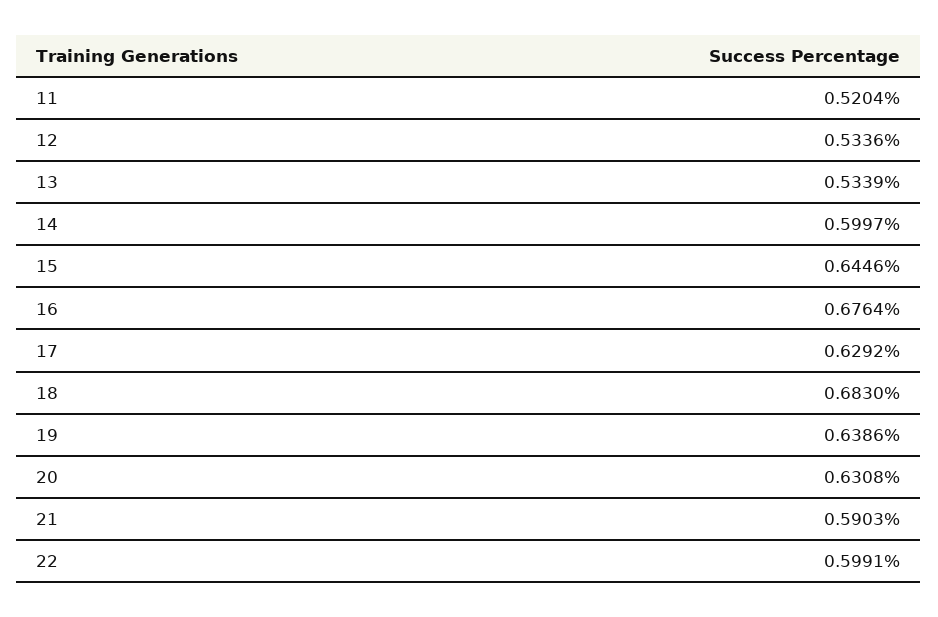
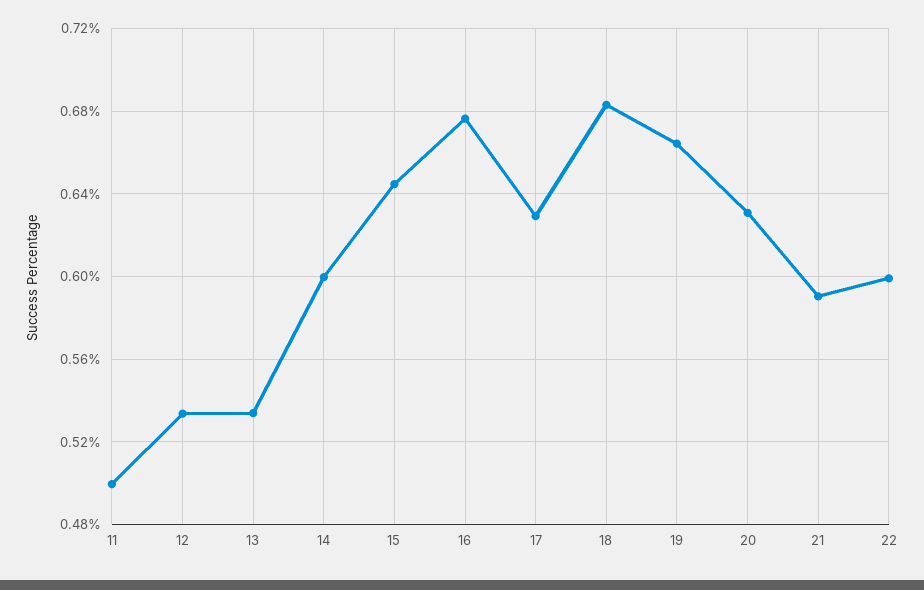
  {
-   "11": 0.5204,
+   "11": 0.5,
    "12": 0.5336,
    "13": 0.5339,
    "14": 0.5997,
    "15": 0.6446,
    "16": 0.6764,
    "17": 0.6292,
    "18": 0.683,
-   "19": 0.6386,
+   "19": 0.665,
    "20": 0.6308,
    "21": 0.5903,
    "22": 0.5991
  }

